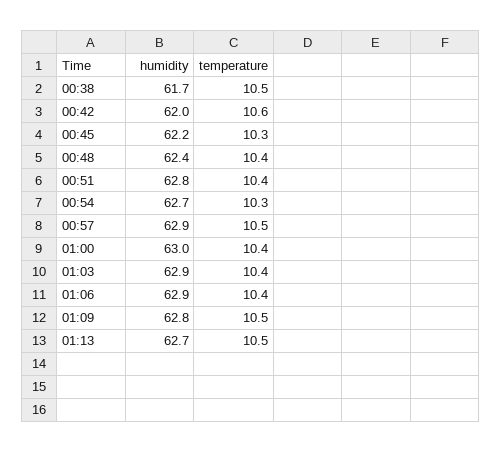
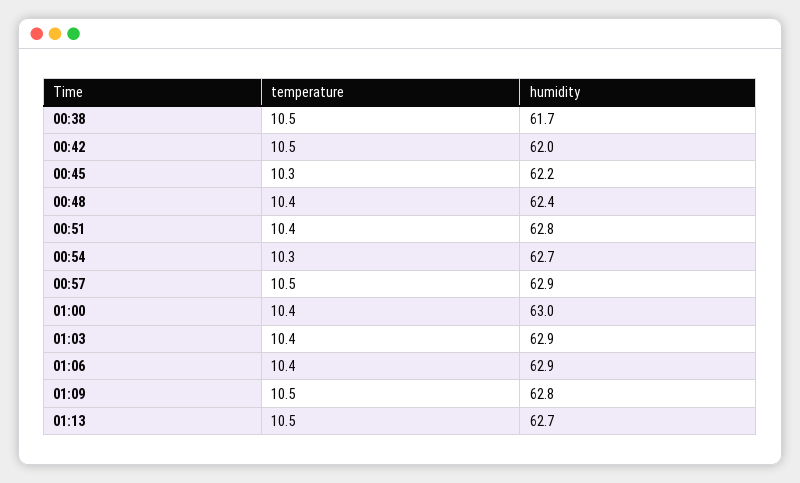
  {
    "humidity": {
      "00:38": 61.7,
      "00:42": 62,
      "00:45": 62.2,
      "00:48": 62.4,
      "00:51": 62.8,
      "00:54": 62.7,
      "00:57": 62.9,
      "01:00": 63,
      "01:03": 62.9,
      "01:06": 62.9,
      "01:09": 62.8,
      "01:13": 62.7
    },
    "temperature": {
      "00:38": 10.5,
-     "00:42": 10.6,
+     "00:42": 10.5,
      "00:45": 10.3,
      "00:48": 10.4,
      "00:51": 10.4,
      "00:54": 10.3,
      "00:57": 10.5,
      "01:00": 10.4,
      "01:03": 10.4,
      "01:06": 10.4,
      "01:09": 10.5,
      "01:13": 10.5
    }
  }

